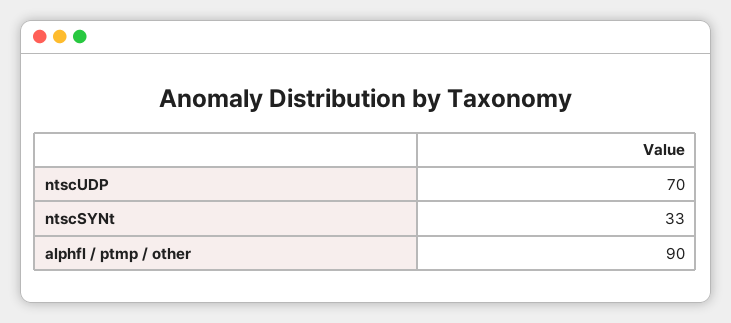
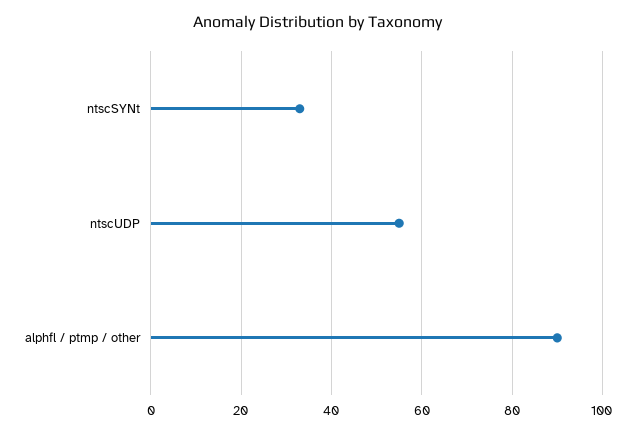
  {
-   "ntscUDP": 70,
+   "ntscUDP": 55,
    "ntscSYNt": 33,
    "alphfl / ptmp / other": 90
  }

